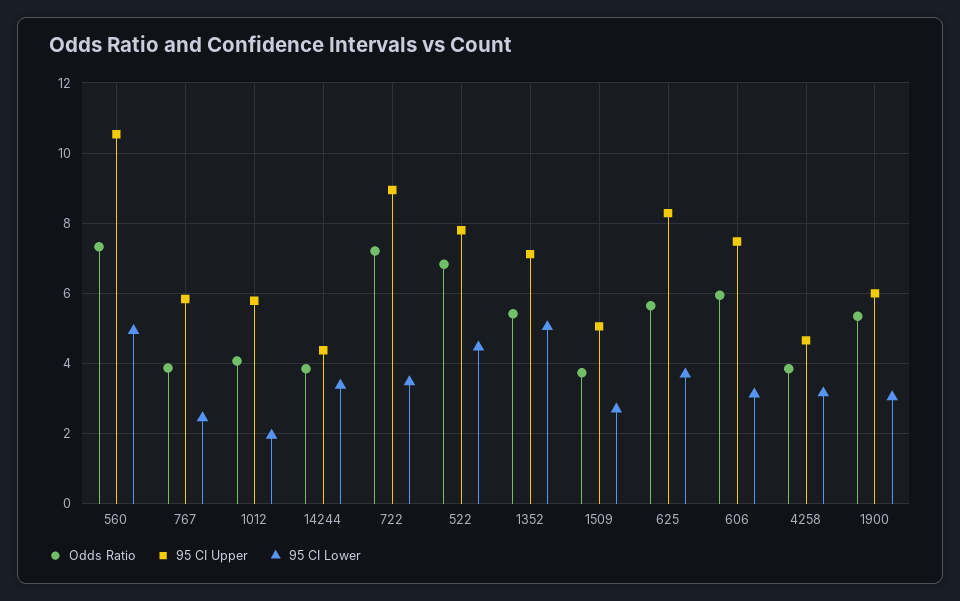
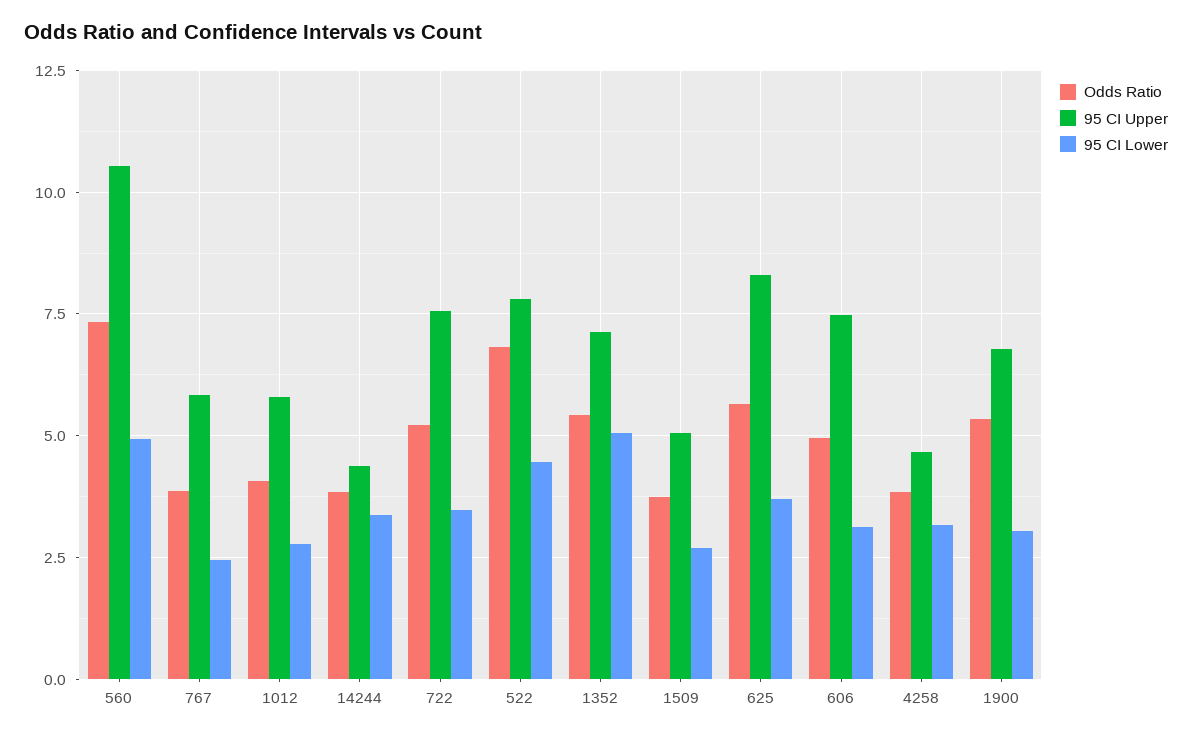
  {
    "Odds Ratio": {
      "560": 7.4,
      "767": 3.8,
      "1012": 4,
      "14244": 3.8,
-     "722": 7.2,
+     "722": 5.25,
      "522": 6.8,
      "1352": 5.4,
      "1509": 3.8,
      "625": 5.6,
-     "606": 6,
+     "606": 5,
      "4258": 3.8,
      "1900": 5.4
    },
    "95 CI Upper": {
      "560": 10.6,
      "767": 5.8,
      "1012": 5.8,
      "14244": 4.4,
-     "722": 9,
+     "722": 7.5,
      "522": 7.8,
      "1352": 7.2,
      "1509": 5,
      "625": 8.2,
      "606": 7.4,
      "4258": 4.6,
-     "1900": 6
+     "1900": 6.75
    },
    "95 CI Lower": {
      "560": 5,
      "767": 2.4,
-     "1012": 2,
+     "1012": 2.75,
      "14244": 3.4,
      "722": 3.4,
      "522": 4.4,
      "1352": 5,
      "1509": 2.8,
      "625": 3.8,
      "606": 3.2,
      "4258": 3.2,
      "1900": 3
    }
  }

